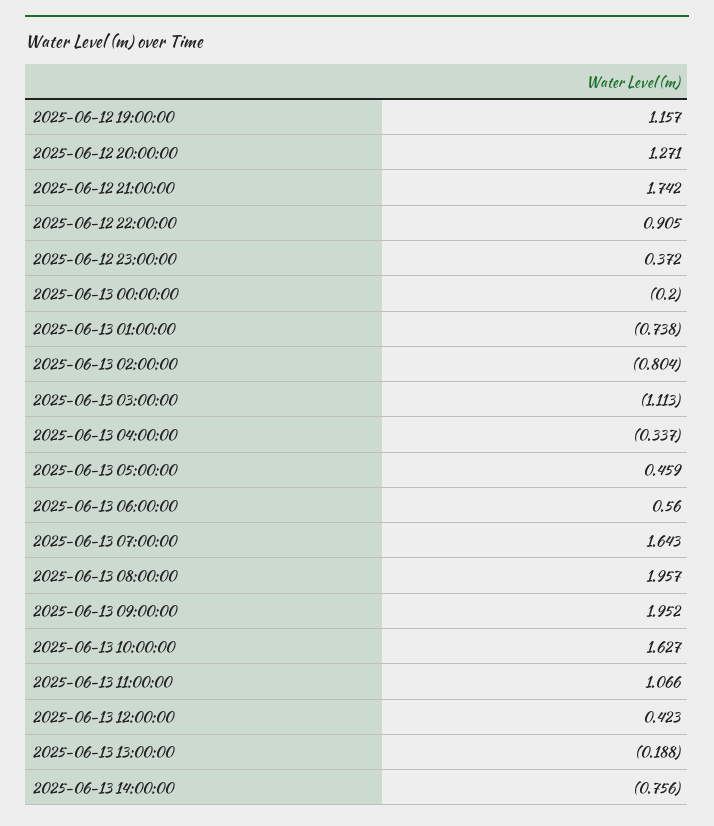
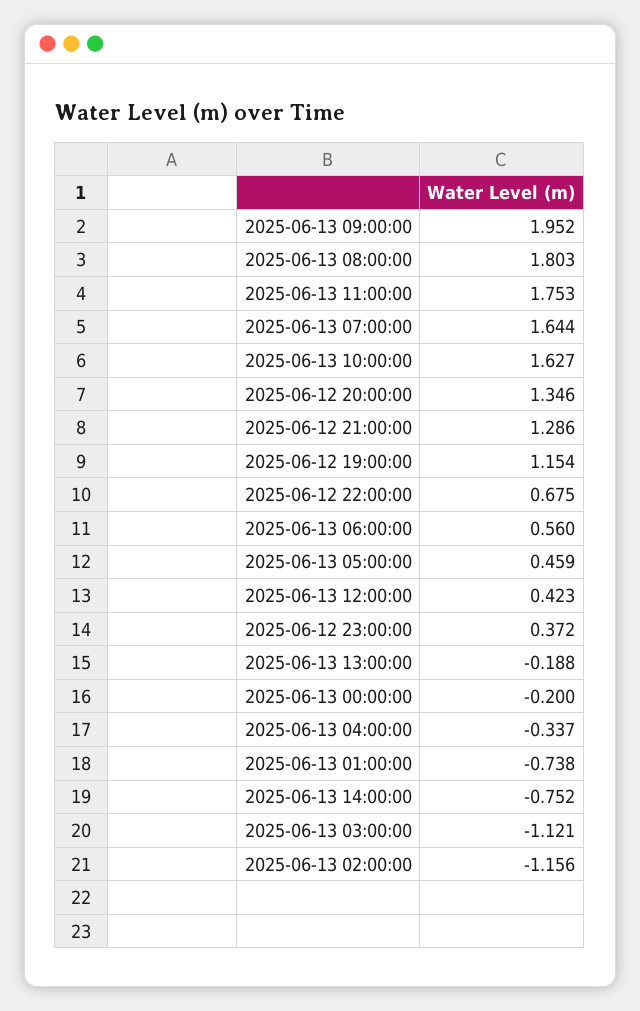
  {
-   "2025-06-12 19:00:00": 1.157,
+   "2025-06-12 19:00:00": 1.154,
-   "2025-06-12 20:00:00": 1.271,
+   "2025-06-12 20:00:00": 1.346,
-   "2025-06-12 21:00:00": 1.742,
+   "2025-06-12 21:00:00": 1.286,
-   "2025-06-12 22:00:00": 0.905,
+   "2025-06-12 22:00:00": 0.675,
    "2025-06-12 23:00:00": 0.372,
    "2025-06-13 00:00:00": -0.2,
    "2025-06-13 01:00:00": -0.738,
-   "2025-06-13 02:00:00": -0.804,
+   "2025-06-13 02:00:00": -1.156,
-   "2025-06-13 03:00:00": -1.113,
+   "2025-06-13 03:00:00": -1.121,
    "2025-06-13 04:00:00": -0.337,
    "2025-06-13 05:00:00": 0.459,
    "2025-06-13 06:00:00": 0.56,
-   "2025-06-13 07:00:00": 1.643,
+   "2025-06-13 07:00:00": 1.644,
-   "2025-06-13 08:00:00": 1.957,
+   "2025-06-13 08:00:00": 1.803,
    "2025-06-13 09:00:00": 1.952,
    "2025-06-13 10:00:00": 1.627,
-   "2025-06-13 11:00:00": 1.066,
+   "2025-06-13 11:00:00": 1.753,
    "2025-06-13 12:00:00": 0.423,
    "2025-06-13 13:00:00": -0.188,
-   "2025-06-13 14:00:00": -0.756
+   "2025-06-13 14:00:00": -0.752
  }

